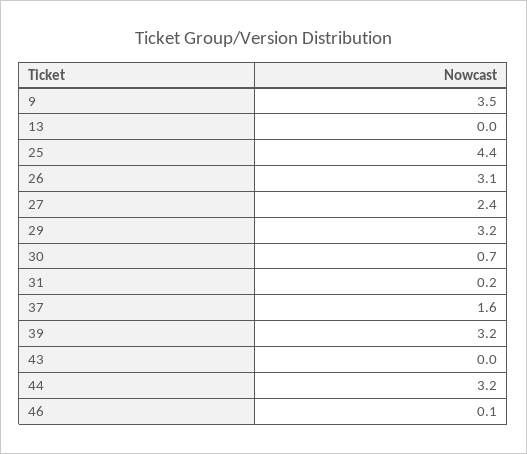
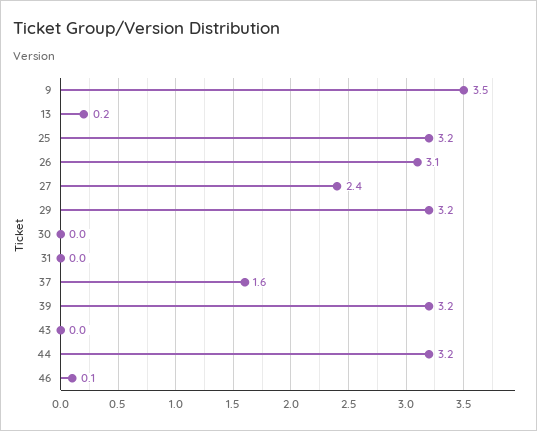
  {
    "9": 3.5,
-   "13": 0,
+   "13": 0.2,
-   "25": 4.4,
+   "25": 3.2,
    "26": 3.1,
    "27": 2.4,
    "29": 3.2,
-   "30": 0.7,
+   "30": 0,
-   "31": 0.2,
+   "31": 0,
    "37": 1.6,
    "39": 3.2,
    "43": 0,
    "44": 3.2,
    "46": 0.1
  }

